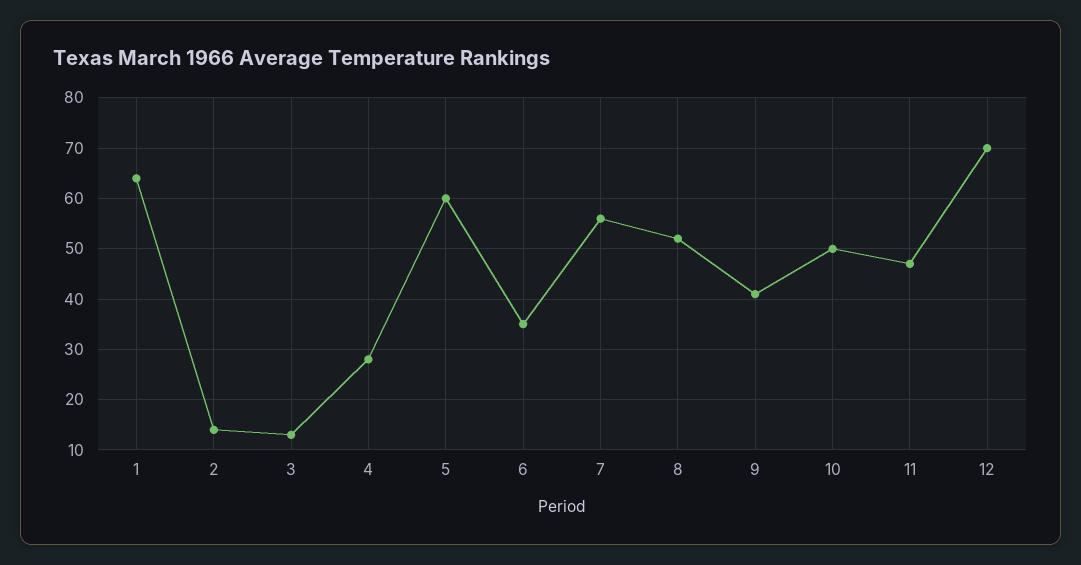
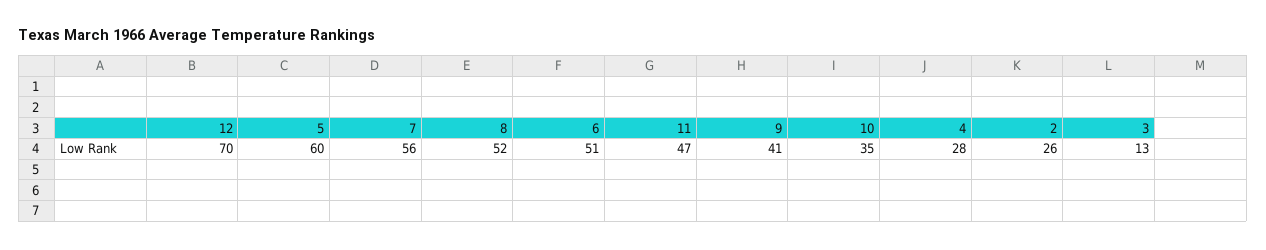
  {
-   "1": 65,
-   "2": 15,
+   "2": 26,
    "3": 13,
    "4": 28,
    "5": 60,
-   "6": 35,
+   "6": 51,
    "7": 56,
    "8": 52,
    "9": 41,
-   "10": 50,
+   "10": 35,
    "11": 47,
    "12": 70
  }

